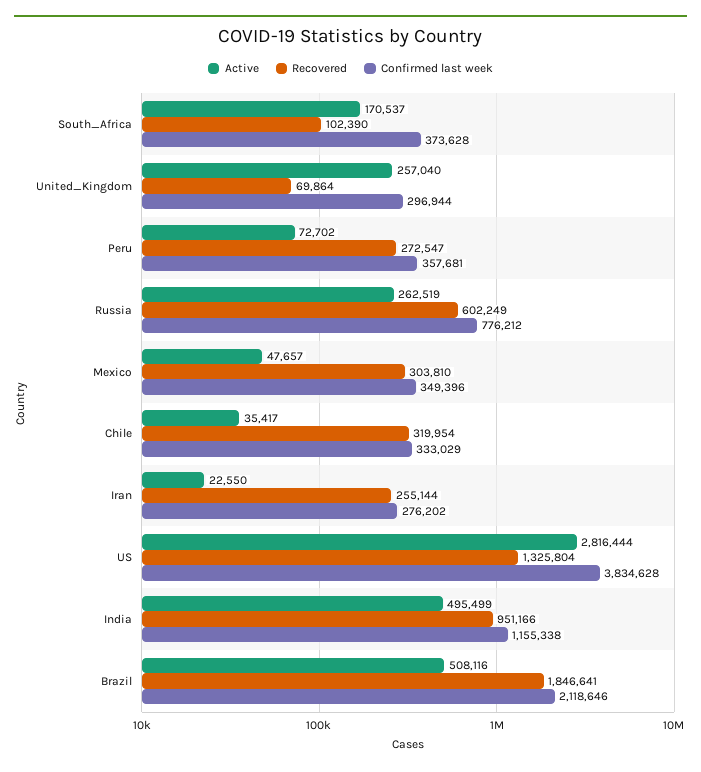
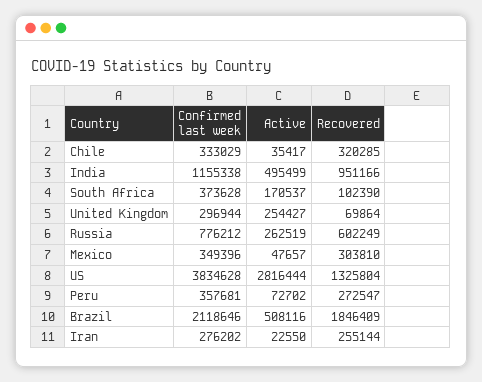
  {
    "Active": {
      "South_Africa": 170537,
-     "United_Kingdom": 257040,
+     "United_Kingdom": 254427,
      "Peru": 72702,
      "Russia": 262519,
      "Mexico": 47657,
      "Chile": 35417,
      "Iran": 22550,
      "US": 2816444,
      "India": 495499,
      "Brazil": 508116
    },
    "Recovered": {
      "South_Africa": 102390,
      "United_Kingdom": 69864,
      "Peru": 272547,
      "Russia": 602249,
      "Mexico": 303810,
-     "Chile": 319954,
+     "Chile": 320285,
      "Iran": 255144,
      "US": 1325804,
      "India": 951166,
-     "Brazil": 1846641
+     "Brazil": 1846409
    },
    "Confirmed last week": {
      "South_Africa": 373628,
      "United_Kingdom": 296944,
      "Peru": 357681,
      "Russia": 776212,
      "Mexico": 349396,
      "Chile": 333029,
      "Iran": 276202,
      "US": 3834628,
      "India": 1155338,
      "Brazil": 2118646
    }
  }

